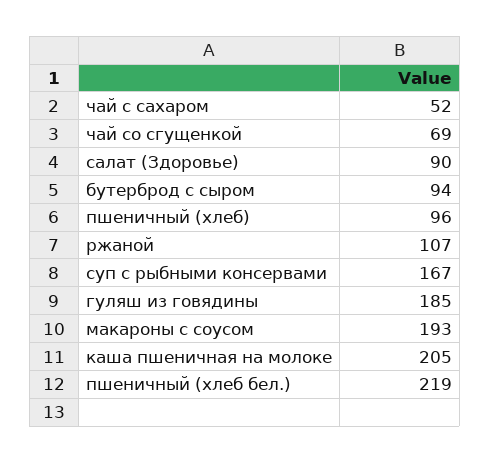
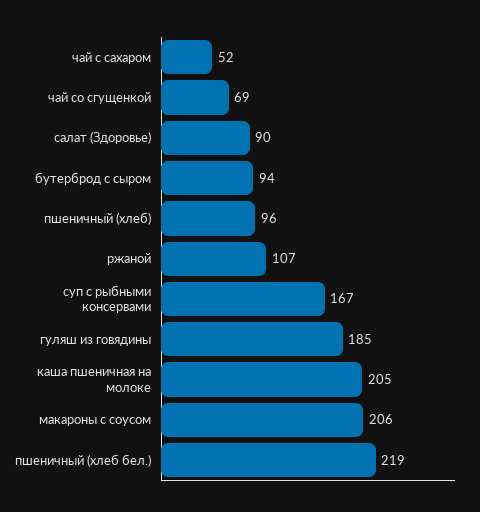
  {
    "чай с сахаром": 52,
    "чай со сгущенкой": 69,
    "салат (Здоровье)": 90,
    "бутерброд с сыром": 94,
    "пшеничный (хлеб)": 96,
    "ржаной": 107,
    "суп с рыбными консервами": 167,
    "гуляш из говядины": 185,
-   "макароны с соусом": 193,
+   "макароны с соусом": 206,
    "каша пшеничная на молоке": 205,
    "пшеничный (хлеб бел.)": 219
  }

